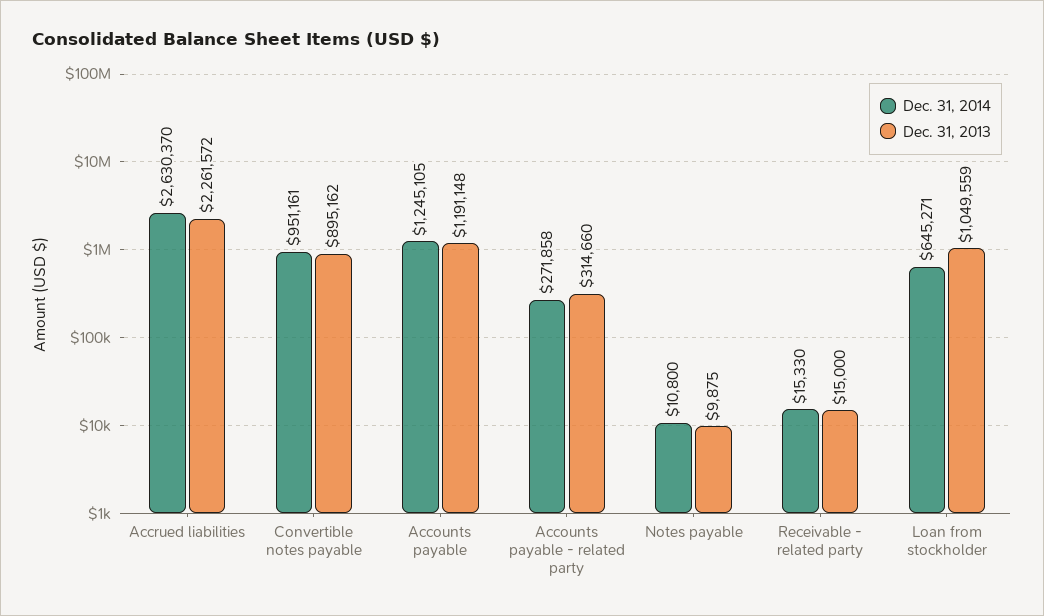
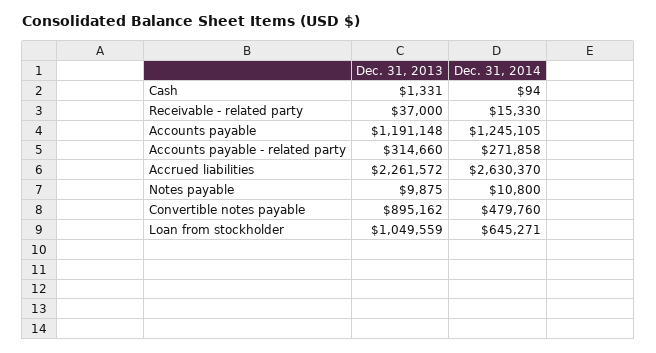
  {
    "Dec. 31, 2014": {
      "Accrued liabilities": 2630370,
-     "Convertible notes payable": 951161,
+     "Convertible notes payable": 479760,
      "Accounts payable": 1245105,
      "Accounts payable - related party": 271858,
      "Notes payable": 10800,
      "Receivable - related party": 15330,
-     "Loan from stockholder": 645271
+     "Loan from stockholder": 645271,
+     "Cash": 94
    },
    "Dec. 31, 2013": {
      "Accrued liabilities": 2261572,
      "Convertible notes payable": 895162,
      "Accounts payable": 1191148,
      "Accounts payable - related party": 314660,
      "Notes payable": 9875,
-     "Receivable - related party": 15000,
+     "Receivable - related party": 37000,
-     "Loan from stockholder": 1049559
+     "Loan from stockholder": 1049559,
+     "Cash": 1331
    }
  }

